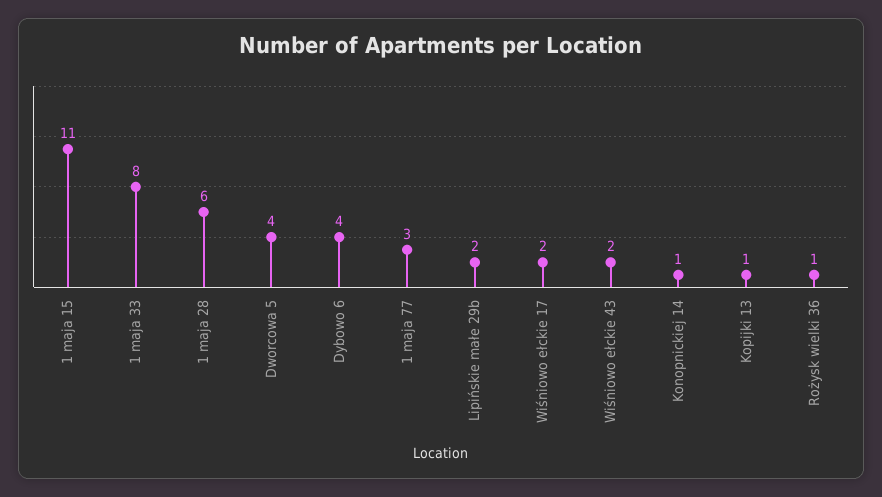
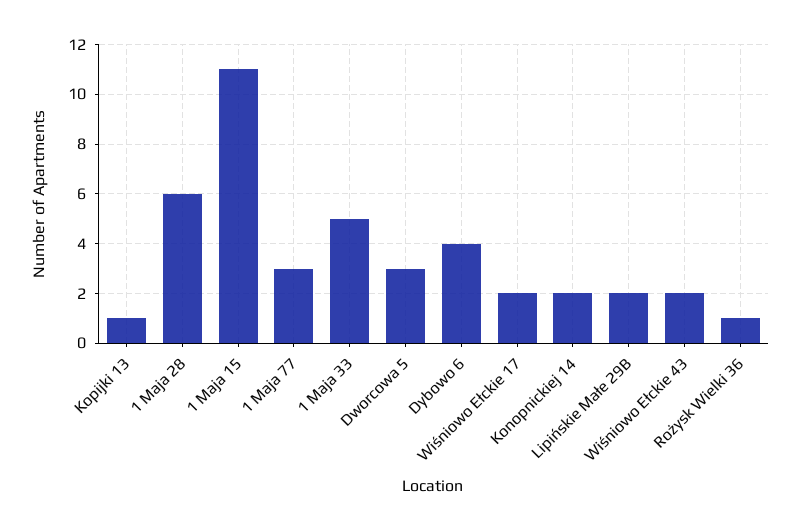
  {
    "1 maja 15": 11,
-   "1 maja 33": 8,
+   "1 maja 33": 5,
    "1 maja 28": 6,
-   "Dworcowa 5": 4,
+   "Dworcowa 5": 3,
    "Dybowo 6": 4,
    "1 maja 77": 3,
    "Lipińskie małe 29b": 2,
    "Wiśniowo ełckie 17": 2,
    "Wiśniowo ełckie 43": 2,
-   "Konopnickiej 14": 1,
+   "Konopnickiej 14": 2,
    "Kopijki 13": 1,
    "Rożysk wielki 36": 1
  }

